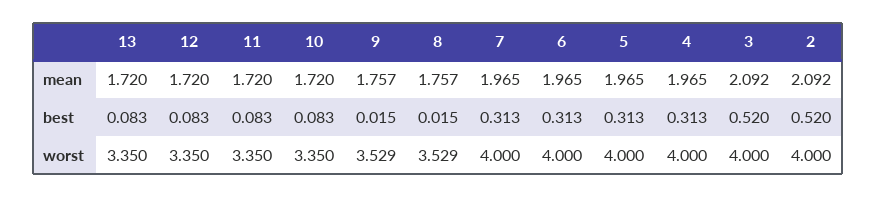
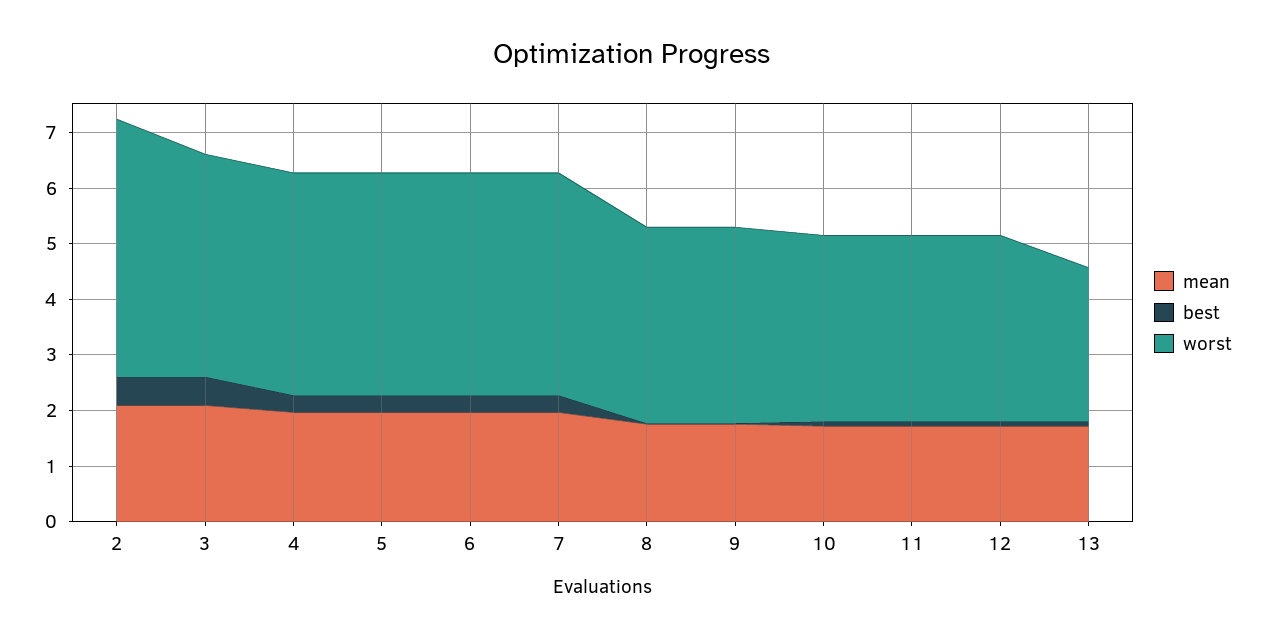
  {
    "mean": {
      "13": 1.72,
      "12": 1.72,
      "11": 1.72,
      "10": 1.72,
      "9": 1.757,
      "8": 1.757,
      "7": 1.965,
      "6": 1.965,
      "5": 1.965,
      "4": 1.965,
      "3": 2.092,
      "2": 2.092
    },
    "best": {
      "13": 0.083,
      "12": 0.083,
      "11": 0.083,
      "10": 0.083,
      "9": 0.015,
      "8": 0.015,
      "7": 0.313,
      "6": 0.313,
      "5": 0.313,
      "4": 0.313,
      "3": 0.52,
      "2": 0.52
    },
    "worst": {
-     "13": 3.35,
+     "13": 2.8,
      "12": 3.35,
      "11": 3.35,
      "10": 3.35,
      "9": 3.529,
      "8": 3.529,
      "7": 4,
      "6": 4,
      "5": 4,
      "4": 4,
      "3": 4,
-     "2": 4
+     "2": 4.6
    }
  }

